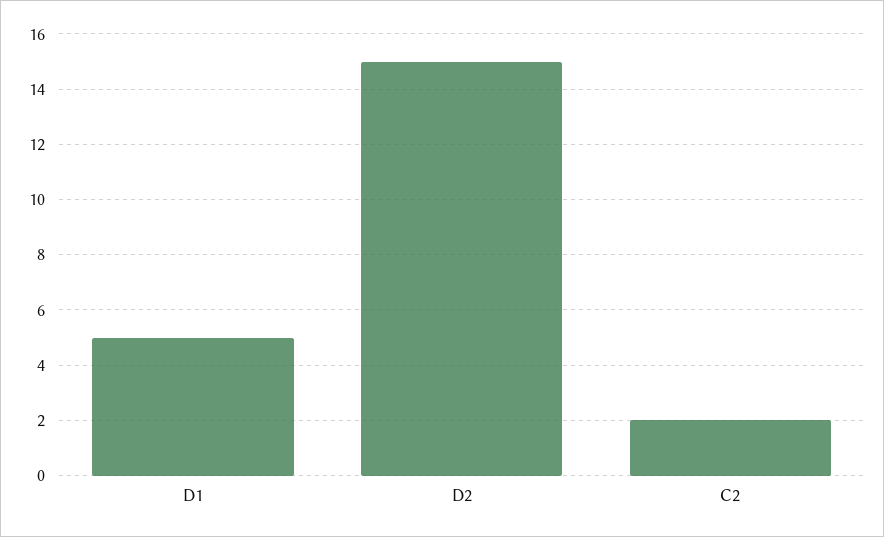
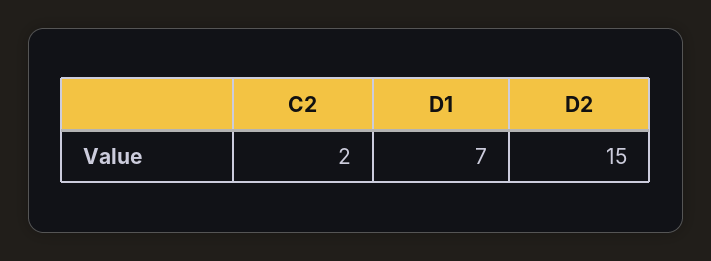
  {
-   "D1": 5,
+   "D1": 7,
    "D2": 15,
    "C2": 2
  }

